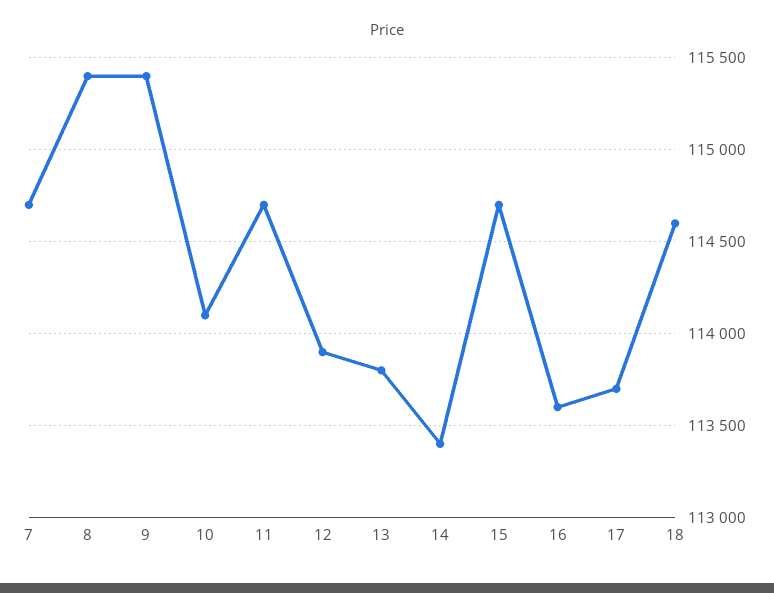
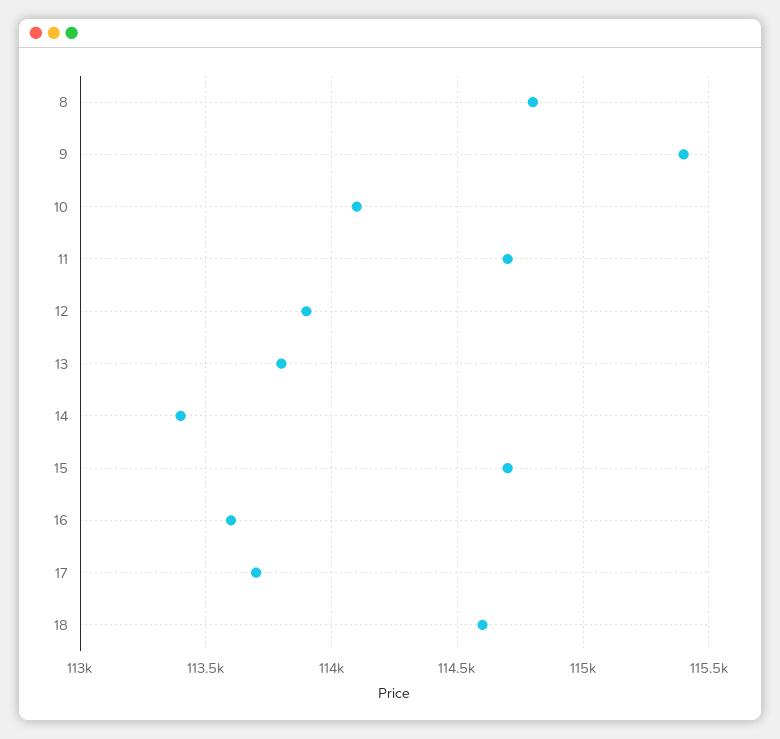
  {
-   "7": 114700,
-   "8": 115400,
+   "8": 114800,
    "9": 115400,
    "10": 114100,
    "11": 114700,
    "12": 113900,
    "13": 113800,
    "14": 113400,
    "15": 114700,
    "16": 113600,
    "17": 113700,
    "18": 114600
  }

